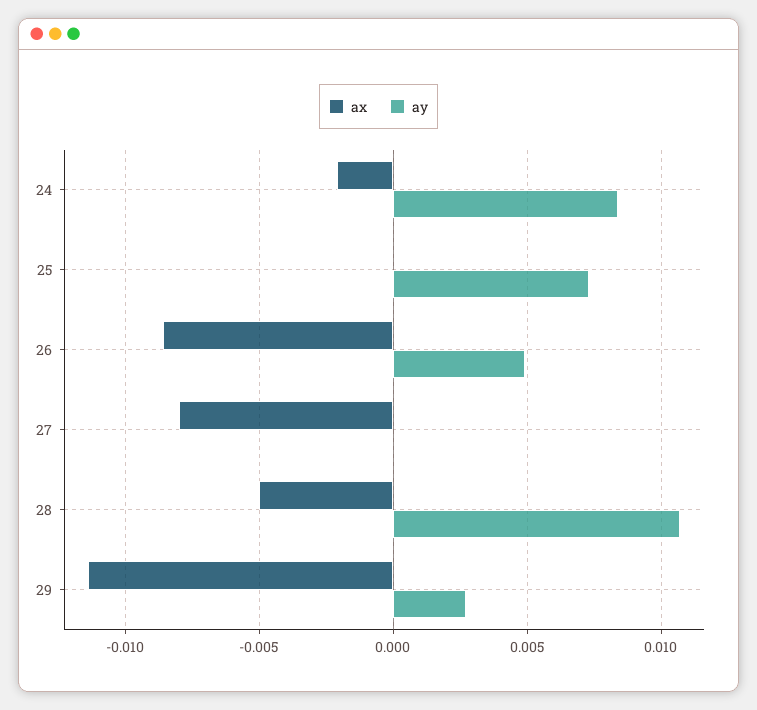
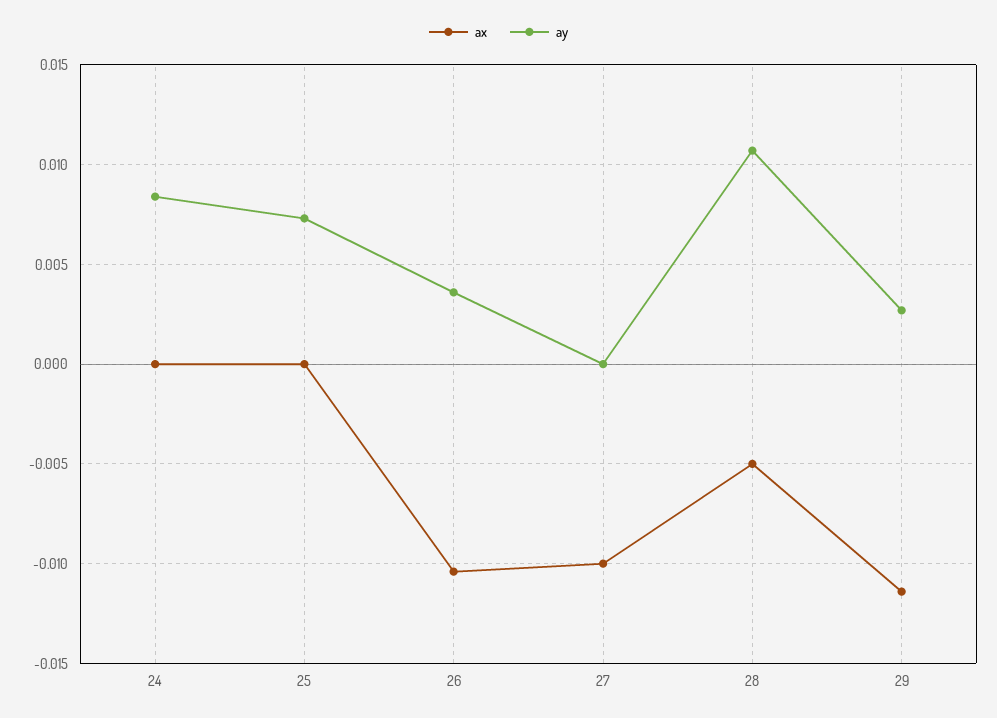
  {
    "ax": {
-     "24": -0.002,
+     "24": 0,
      "25": 0,
-     "26": -0.0085,
+     "26": -0.0105,
-     "27": -0.008,
+     "27": -0.01,
      "28": -0.005,
      "29": -0.0115
    },
    "ay": {
      "24": 0.0085,
      "25": 0.0075,
-     "26": 0.005,
+     "26": 0.0035,
      "27": 0,
      "28": 0.0105,
      "29": 0.0025
    }
  }

